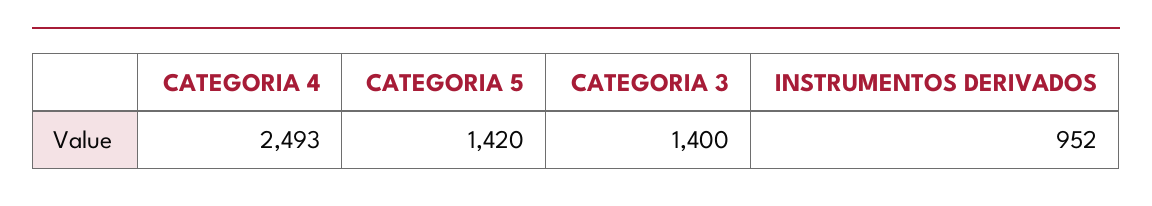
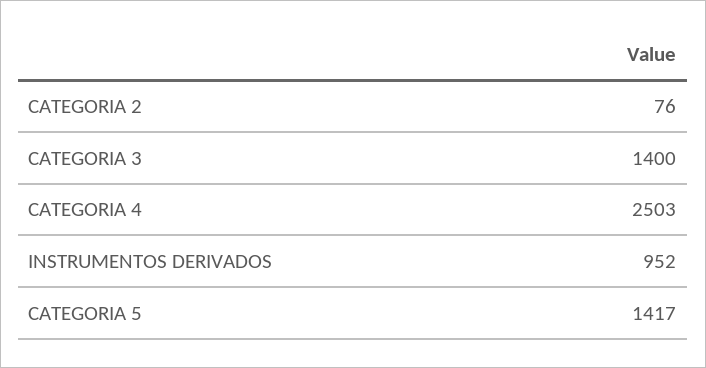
  {
-   "CATEGORIA 4": 2493,
+   "CATEGORIA 4": 2503,
-   "CATEGORIA 5": 1420,
+   "CATEGORIA 5": 1417,
    "CATEGORIA 3": 1400,
-   "INSTRUMENTOS DERIVADOS": 952
+   "INSTRUMENTOS DERIVADOS": 952,
+   "CATEGORIA 2": 76
  }

